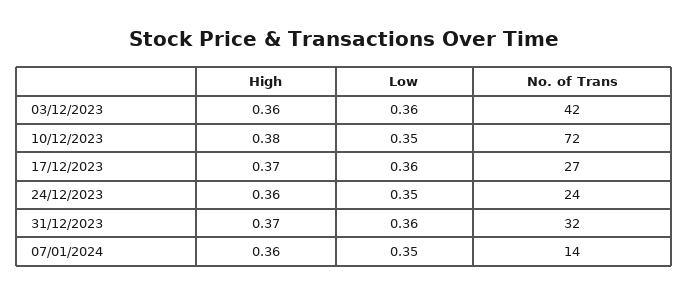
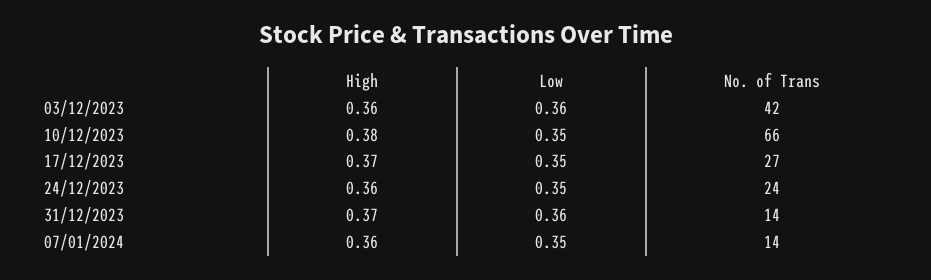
  {
    "High": {
      "03/12/2023": 0.36,
      "10/12/2023": 0.38,
      "17/12/2023": 0.37,
      "24/12/2023": 0.36,
      "31/12/2023": 0.37,
      "07/01/2024": 0.36
    },
    "Low": {
      "03/12/2023": 0.36,
      "10/12/2023": 0.35,
-     "17/12/2023": 0.36,
+     "17/12/2023": 0.35,
      "24/12/2023": 0.35,
      "31/12/2023": 0.36,
      "07/01/2024": 0.35
    },
    "No. of Trans": {
      "03/12/2023": 42,
-     "10/12/2023": 72,
+     "10/12/2023": 66,
      "17/12/2023": 27,
      "24/12/2023": 24,
-     "31/12/2023": 32,
+     "31/12/2023": 14,
      "07/01/2024": 14
    }
  }

